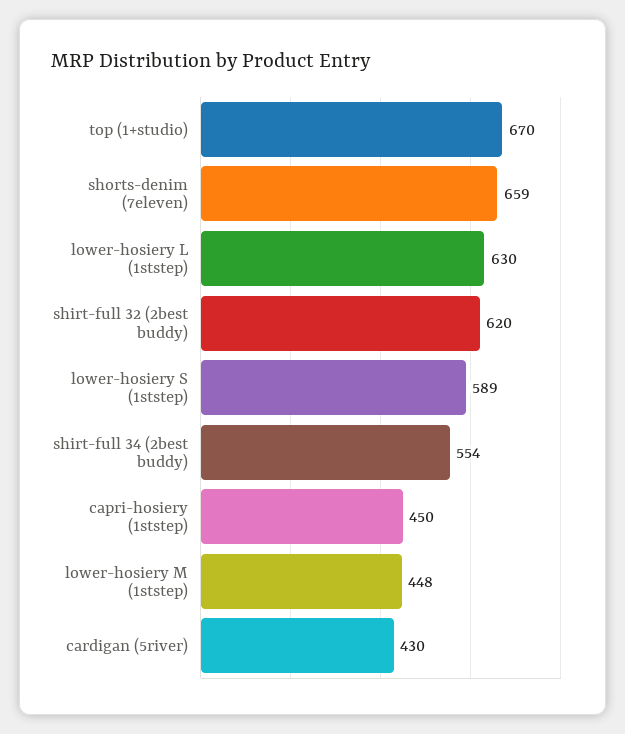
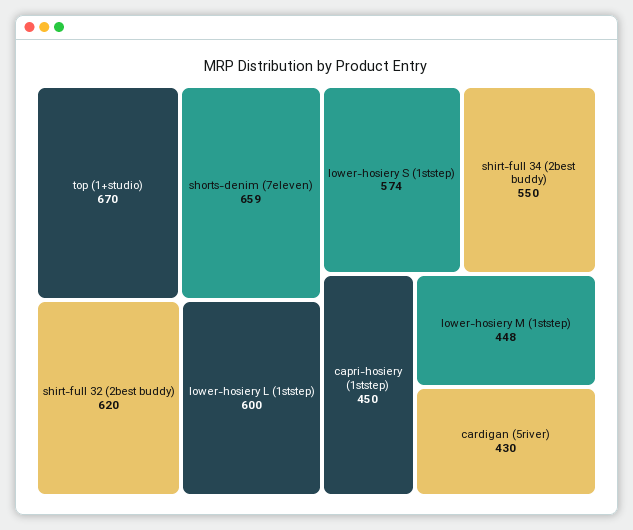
  {
    "top (1+studio)": 670,
    "shorts-denim (7eleven)": 659,
-   "lower-hosiery L (1ststep)": 630,
+   "lower-hosiery L (1ststep)": 600,
    "shirt-full 32 (2best buddy)": 620,
-   "lower-hosiery S (1ststep)": 589,
+   "lower-hosiery S (1ststep)": 574,
-   "shirt-full 34 (2best buddy)": 554,
+   "shirt-full 34 (2best buddy)": 550,
    "capri-hosiery (1ststep)": 450,
    "lower-hosiery M (1ststep)": 448,
    "cardigan (5river)": 430
  }

